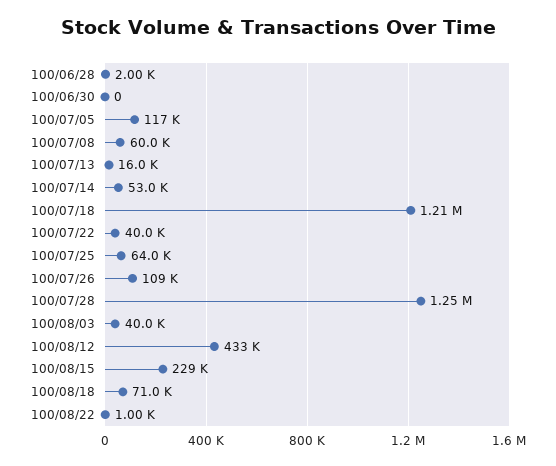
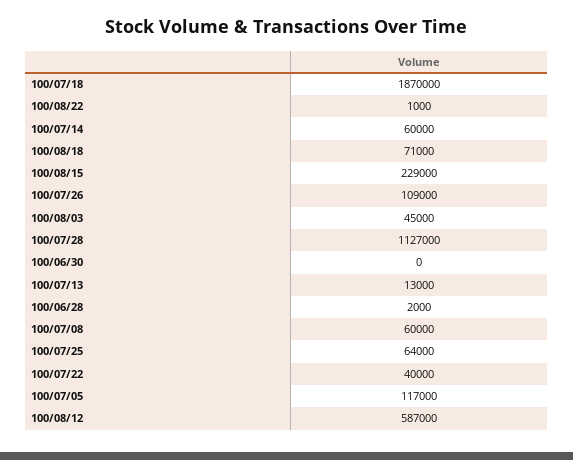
  {
    "100/06/28": 2000,
    "100/06/30": 0,
    "100/07/05": 117000,
    "100/07/08": 60000,
-   "100/07/13": 16000,
+   "100/07/13": 13000,
-   "100/07/14": 53000,
+   "100/07/14": 60000,
-   "100/07/18": 1210000,
+   "100/07/18": 1870000,
    "100/07/22": 40000,
    "100/07/25": 64000,
    "100/07/26": 109000,
-   "100/07/28": 1250000,
+   "100/07/28": 1127000,
-   "100/08/03": 40000,
+   "100/08/03": 45000,
-   "100/08/12": 433000,
+   "100/08/12": 587000,
    "100/08/15": 229000,
    "100/08/18": 71000,
    "100/08/22": 1000
  }

